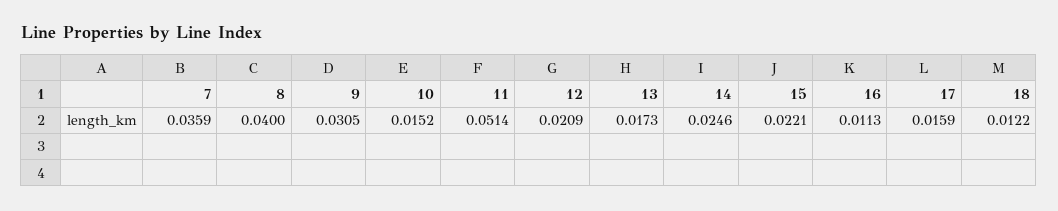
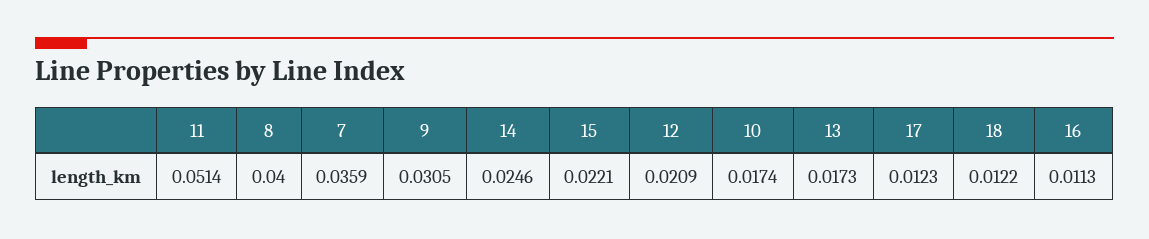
  {
    "7": 0.0359,
    "8": 0.04,
    "9": 0.0305,
-   "10": 0.0152,
+   "10": 0.0174,
    "11": 0.0514,
    "12": 0.0209,
    "13": 0.0173,
    "14": 0.0246,
    "15": 0.0221,
    "16": 0.0113,
-   "17": 0.0159,
+   "17": 0.0123,
    "18": 0.0122
  }

